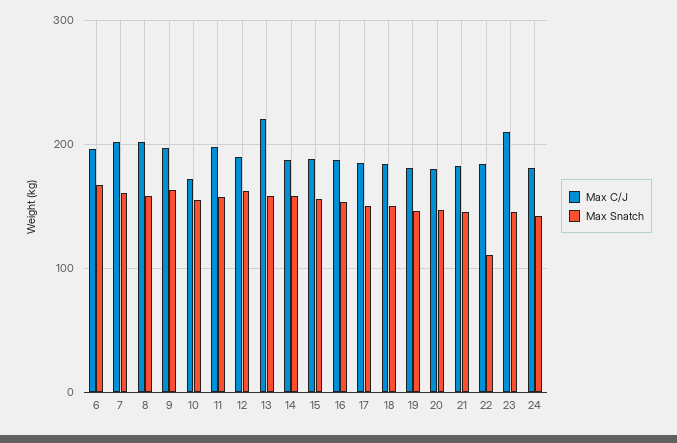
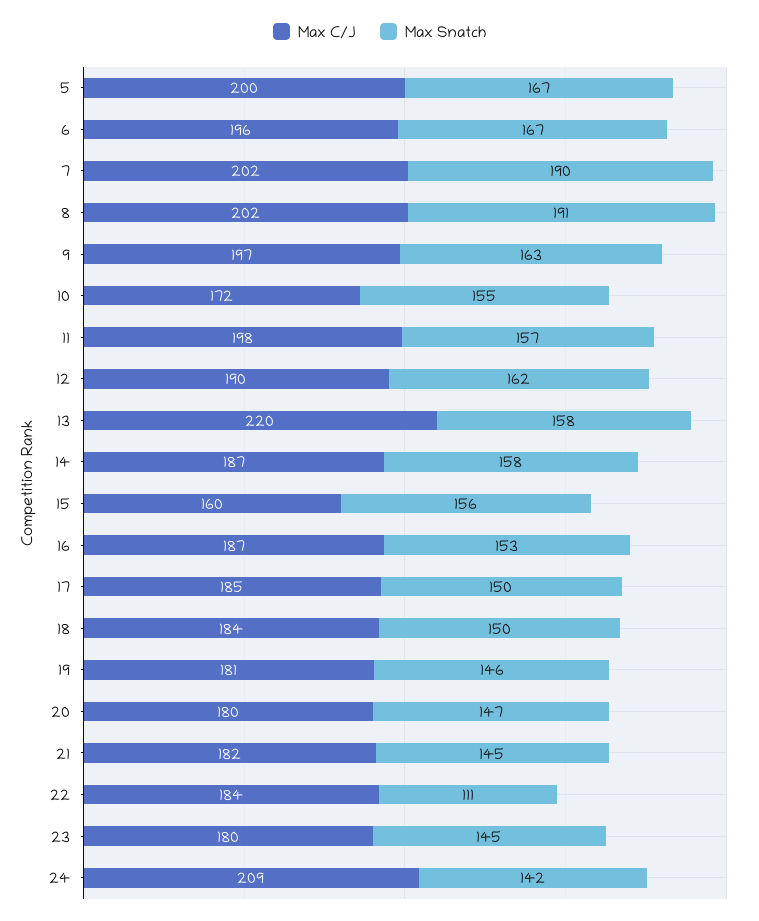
  {
    "Max C/J": {
      "6": 196,
      "7": 202,
      "8": 202,
      "9": 197,
      "10": 172,
      "11": 198,
      "12": 190,
      "13": 220,
      "14": 187,
-     "15": 190,
+     "15": 160,
      "16": 187,
      "17": 185,
      "18": 184,
      "19": 181,
      "20": 180,
      "21": 182,
      "22": 184,
-     "23": 210,
+     "23": 180,
-     "24": 180
+     "24": 209,
+     "5": 200
    },
    "Max Snatch": {
      "6": 167,
-     "7": 160,
+     "7": 190,
-     "8": 160,
+     "8": 191,
      "9": 163,
      "10": 155,
      "11": 157,
      "12": 162,
      "13": 158,
      "14": 158,
      "15": 156,
      "16": 153,
      "17": 150,
      "18": 150,
      "19": 146,
      "20": 147,
      "21": 145,
      "22": 111,
      "23": 145,
-     "24": 142
+     "24": 142,
+     "5": 167
    }
  }

